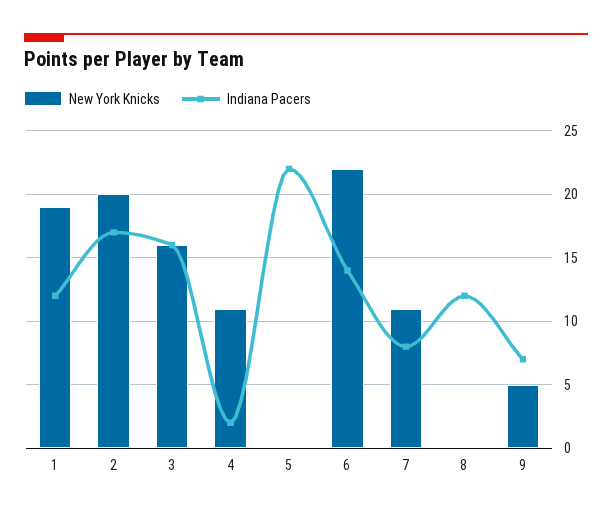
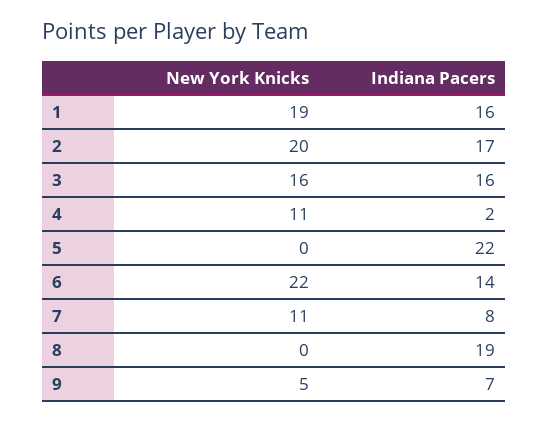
  {
    "New York Knicks": {
      "1": 19,
      "2": 20,
      "3": 16,
      "4": 11,
      "5": 0,
      "6": 22,
      "7": 11,
      "8": 0,
      "9": 5
    },
    "Indiana Pacers": {
-     "1": 12,
+     "1": 16,
      "2": 17,
      "3": 16,
      "4": 2,
      "5": 22,
      "6": 14,
      "7": 8,
-     "8": 12,
+     "8": 19,
      "9": 7
    }
  }

